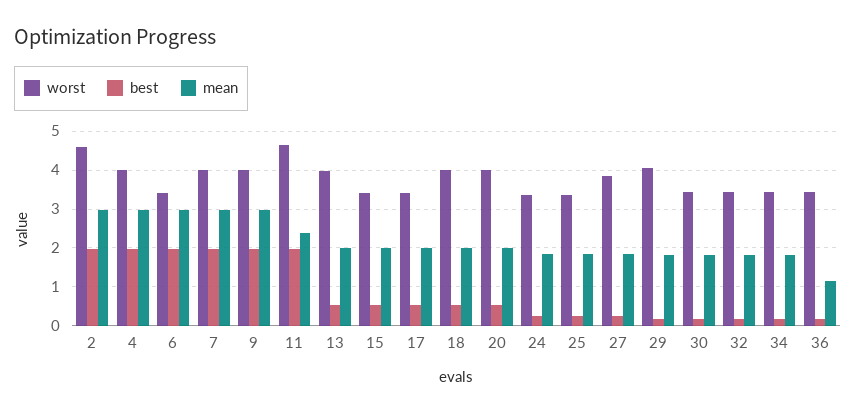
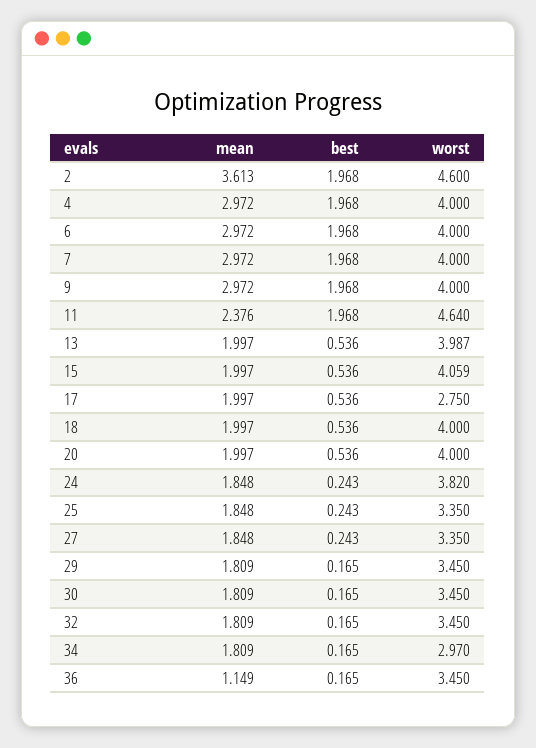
  {
    "worst": {
      "2": 4.6,
      "4": 4,
-     "6": 3.4,
+     "6": 4,
      "7": 4,
      "9": 4,
      "11": 4.64,
      "13": 3.987,
-     "15": 3.4,
+     "15": 4.059,
-     "17": 3.4,
+     "17": 2.75,
      "18": 4,
      "20": 4,
-     "24": 3.4,
+     "24": 3.82,
      "25": 3.35,
-     "27": 3.8,
+     "27": 3.35,
-     "29": 4,
+     "29": 3.45,
      "30": 3.45,
      "32": 3.45,
-     "34": 3.4,
+     "34": 2.97,
      "36": 3.45
    },
    "best": {
      "2": 1.968,
      "4": 1.968,
      "6": 1.968,
      "7": 1.968,
      "9": 1.968,
      "11": 1.968,
      "13": 0.536,
      "15": 0.536,
      "17": 0.536,
      "18": 0.536,
      "20": 0.536,
      "24": 0.243,
      "25": 0.243,
      "27": 0.243,
      "29": 0.165,
      "30": 0.165,
      "32": 0.165,
      "34": 0.165,
      "36": 0.165
    },
    "mean": {
-     "2": 3,
+     "2": 3.613,
      "4": 2.972,
      "6": 2.972,
      "7": 2.972,
      "9": 2.972,
      "11": 2.376,
      "13": 1.997,
      "15": 1.997,
      "17": 1.997,
      "18": 1.997,
      "20": 1.997,
      "24": 1.848,
      "25": 1.848,
      "27": 1.848,
      "29": 1.809,
      "30": 1.809,
      "32": 1.809,
      "34": 1.809,
      "36": 1.149
    }
  }

